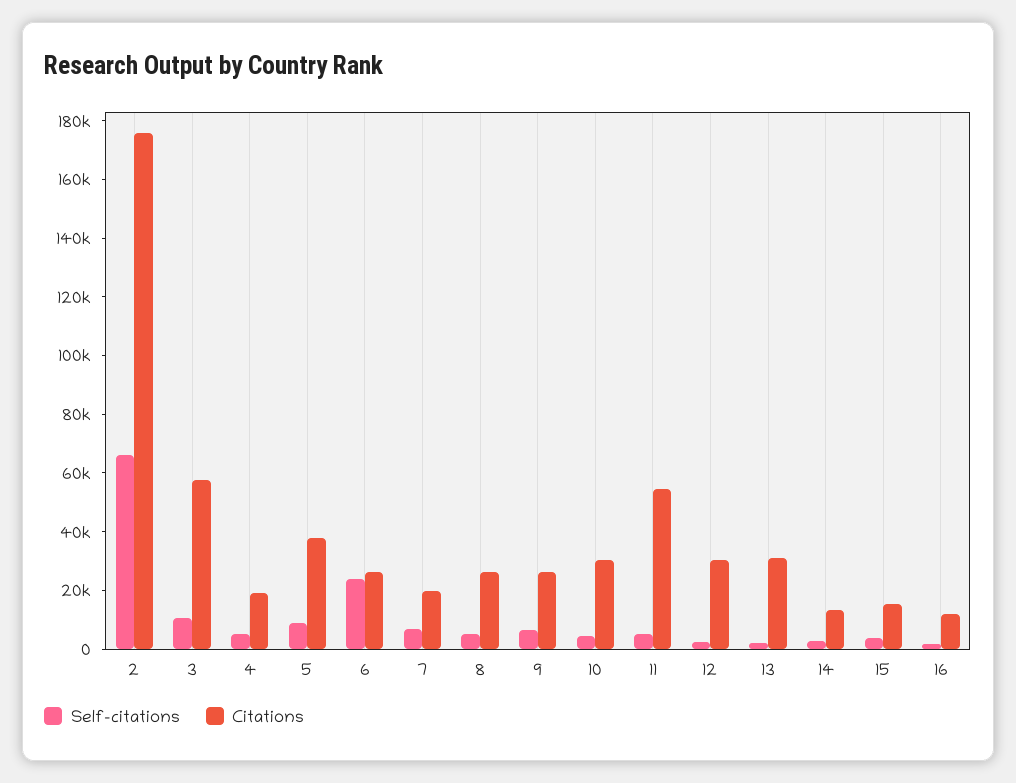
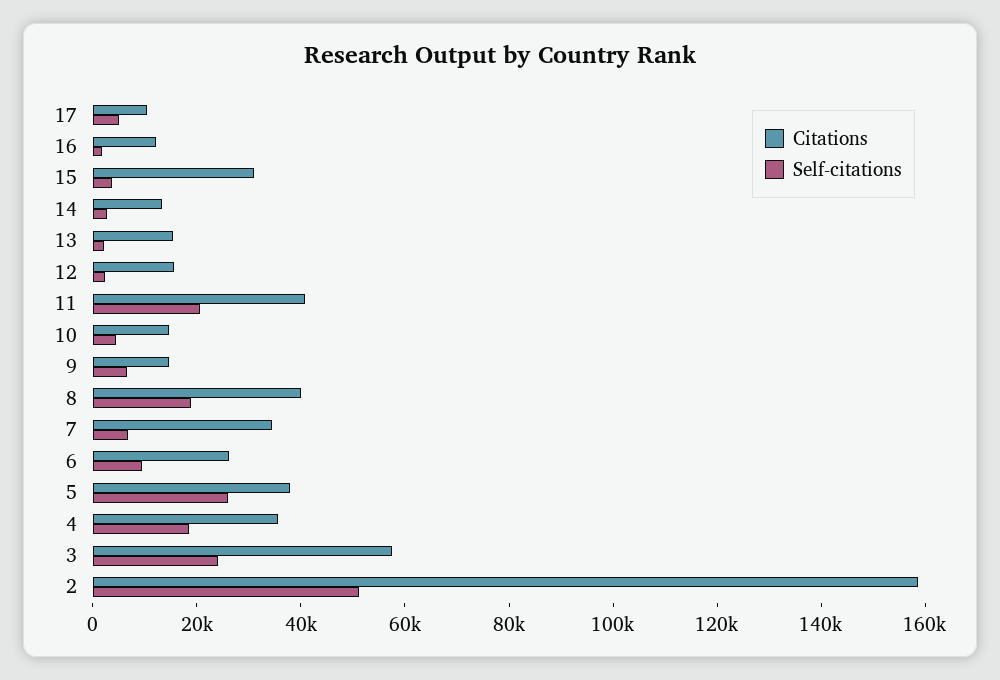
  {
    "Self-citations": {
-     "2": 65000,
+     "2": 50000,
-     "3": 10000,
+     "3": 25000,
-     "4": 5000,
+     "4": 20000,
-     "5": 10000,
+     "5": 25000,
-     "6": 25000,
+     "6": 10000,
      "7": 5000,
-     "8": 5000,
+     "8": 20000,
      "9": 5000,
      "10": 5000,
-     "11": 5000,
+     "11": 20000,
      "12": 0,
      "13": 0,
      "14": 5000,
      "15": 5000,
-     "16": 0
+     "16": 0,
+     "17": 5000
    },
    "Citations": {
-     "2": 175000,
+     "2": 160000,
      "3": 60000,
-     "4": 20000,
+     "4": 35000,
      "5": 40000,
      "6": 25000,
-     "7": 20000,
+     "7": 35000,
-     "8": 25000,
+     "8": 40000,
-     "9": 25000,
+     "9": 15000,
-     "10": 30000,
+     "10": 15000,
-     "11": 55000,
+     "11": 40000,
-     "12": 30000,
+     "12": 15000,
-     "13": 30000,
+     "13": 15000,
      "14": 15000,
-     "15": 15000,
+     "15": 30000,
-     "16": 10000
+     "16": 10000,
+     "17": 10000
    }
  }

